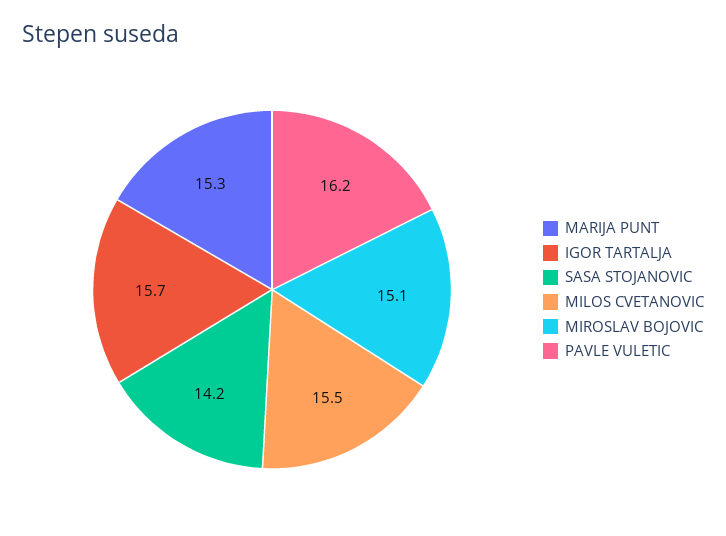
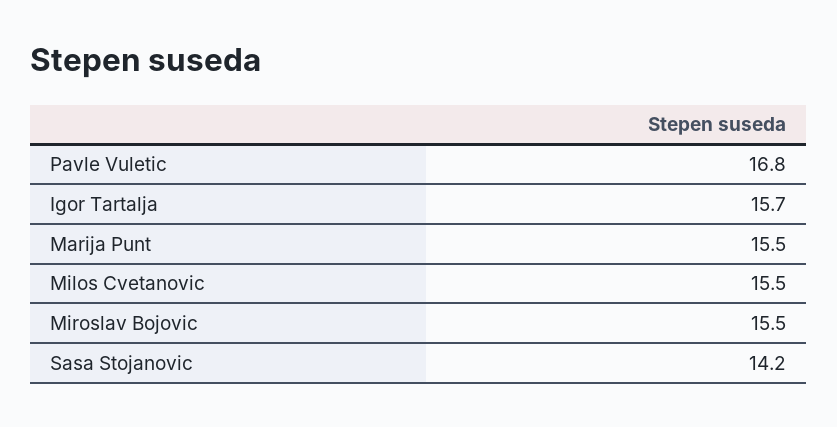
  {
-   "MARIJA PUNT": 15.3,
+   "MARIJA PUNT": 15.5,
    "IGOR TARTALJA": 15.7,
    "SASA STOJANOVIC": 14.2,
    "MILOS CVETANOVIC": 15.5,
-   "MIROSLAV BOJOVIC": 15.1,
+   "MIROSLAV BOJOVIC": 15.5,
-   "PAVLE VULETIC": 16.2
+   "PAVLE VULETIC": 16.8
  }

